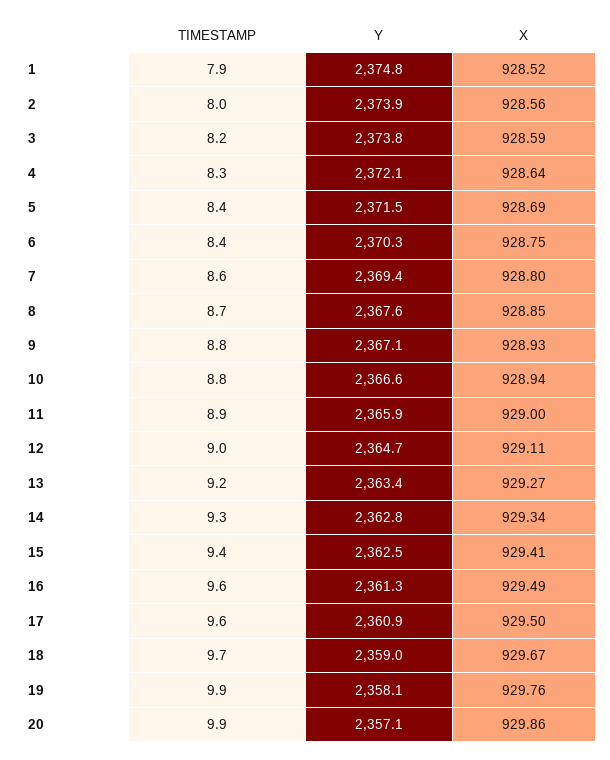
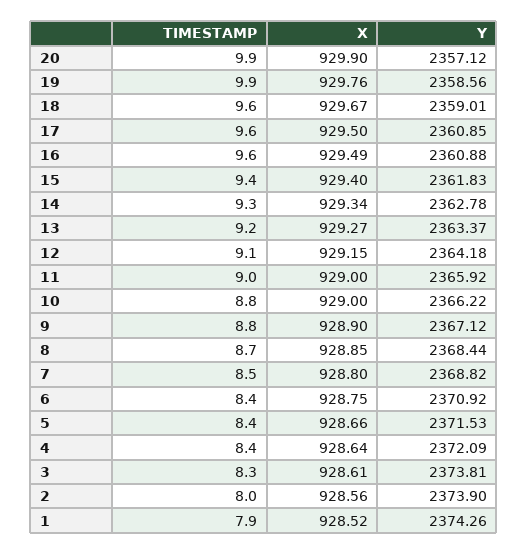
  {
    "TIMESTAMP": {
      "1": 7.9,
      "2": 8,
-     "3": 8.2,
+     "3": 8.3,
-     "4": 8.3,
+     "4": 8.4,
      "5": 8.4,
      "6": 8.4,
-     "7": 8.6,
+     "7": 8.5,
      "8": 8.7,
      "9": 8.8,
      "10": 8.8,
-     "11": 8.9,
+     "11": 9,
-     "12": 9,
+     "12": 9.1,
      "13": 9.2,
      "14": 9.3,
      "15": 9.4,
      "16": 9.6,
      "17": 9.6,
-     "18": 9.7,
+     "18": 9.6,
      "19": 9.9,
      "20": 9.9
    },
    "Y": {
-     "1": 2374.8,
+     "1": 2374.26,
      "2": 2373.9,
      "3": 2373.81,
      "4": 2372.09,
      "5": 2371.53,
-     "6": 2370.3,
+     "6": 2370.92,
-     "7": 2369.4,
+     "7": 2368.82,
-     "8": 2367.6,
+     "8": 2368.44,
      "9": 2367.12,
-     "10": 2366.6,
+     "10": 2366.22,
      "11": 2365.92,
-     "12": 2364.7,
+     "12": 2364.18,
      "13": 2363.37,
      "14": 2362.78,
-     "15": 2362.5,
+     "15": 2361.83,
-     "16": 2361.3,
+     "16": 2360.88,
      "17": 2360.85,
      "18": 2359.01,
-     "19": 2358.1,
+     "19": 2358.56,
      "20": 2357.12
    },
    "X": {
      "1": 928.52,
      "2": 928.56,
-     "3": 928.59,
+     "3": 928.61,
      "4": 928.64,
-     "5": 928.69,
+     "5": 928.66,
      "6": 928.75,
      "7": 928.8,
      "8": 928.85,
-     "9": 928.93,
+     "9": 928.9,
-     "10": 928.94,
+     "10": 929,
      "11": 929,
-     "12": 929.11,
+     "12": 929.15,
      "13": 929.27,
      "14": 929.34,
-     "15": 929.41,
+     "15": 929.4,
      "16": 929.49,
      "17": 929.5,
      "18": 929.67,
      "19": 929.76,
-     "20": 929.86
+     "20": 929.9
    }
  }

